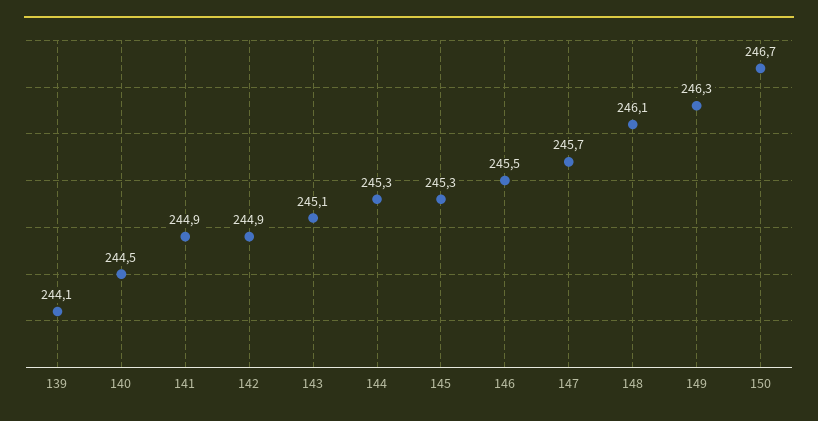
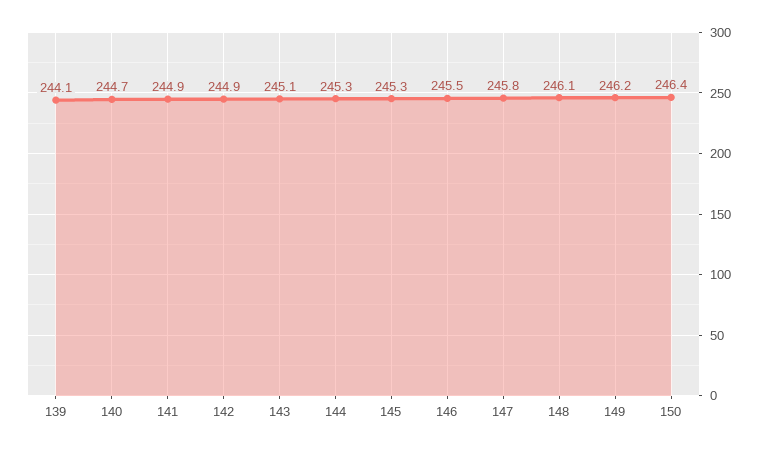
  {
    "139": 244.1,
-   "140": 244.5,
+   "140": 244.7,
    "141": 244.9,
    "142": 244.9,
    "143": 245.1,
    "144": 245.3,
    "145": 245.3,
    "146": 245.5,
-   "147": 245.7,
+   "147": 245.8,
    "148": 246.1,
-   "149": 246.3,
+   "149": 246.2,
-   "150": 246.7
+   "150": 246.4
  }

